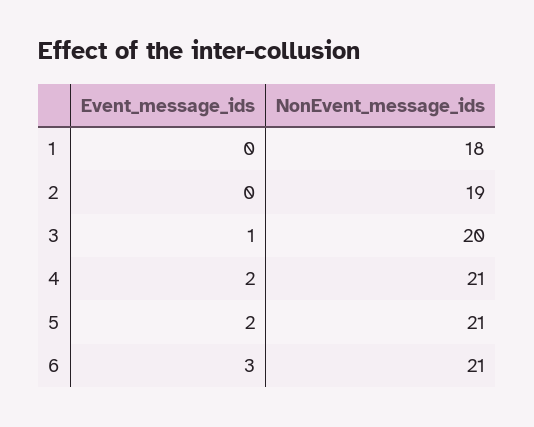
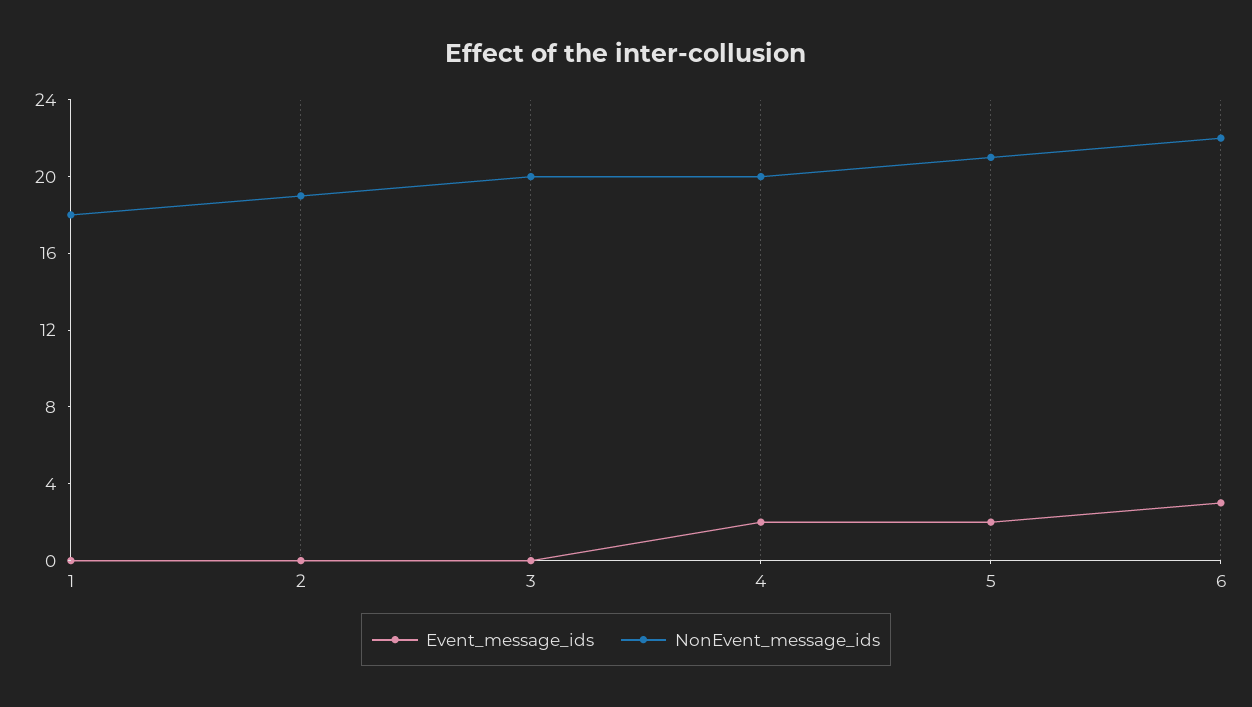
  {
    "Event_message_ids": {
      "1": 0,
      "2": 0,
-     "3": 1,
+     "3": 0,
      "4": 2,
      "5": 2,
      "6": 3
    },
    "NonEvent_message_ids": {
      "1": 18,
      "2": 19,
      "3": 20,
-     "4": 21,
+     "4": 20,
      "5": 21,
-     "6": 21
+     "6": 22
    }
  }

